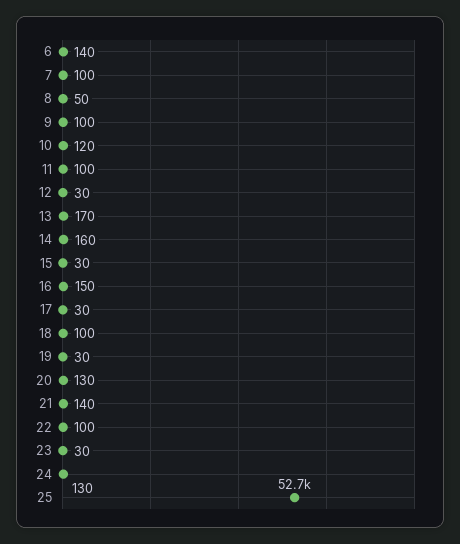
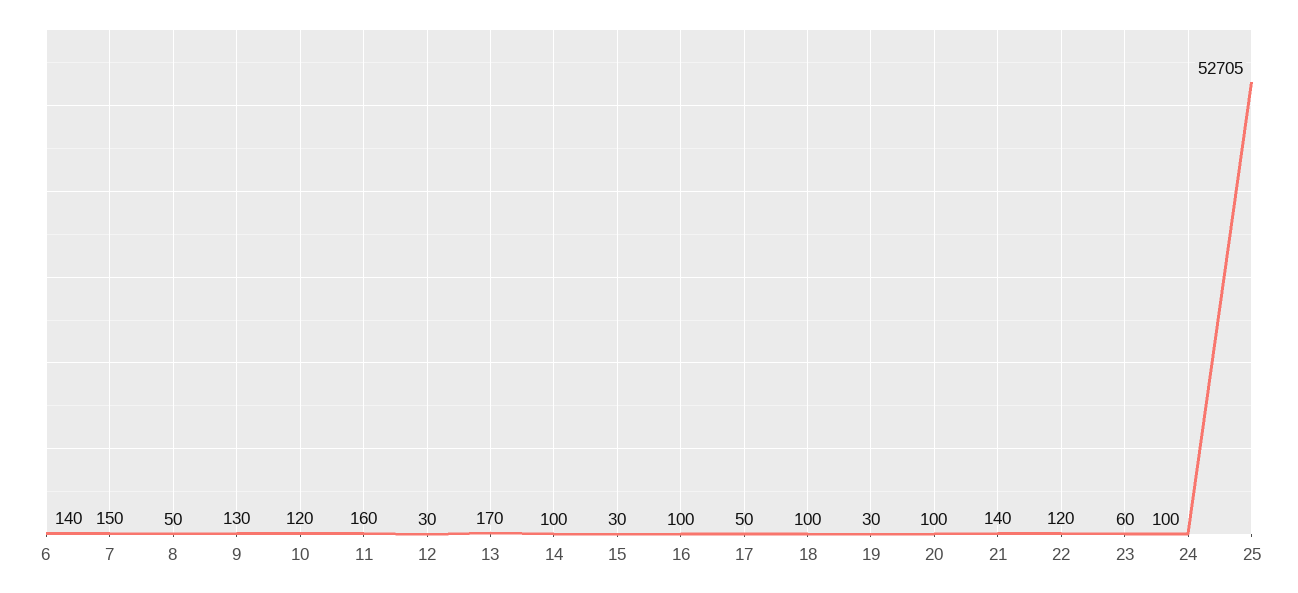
  {
    "6": 140,
-   "7": 100,
+   "7": 150,
    "8": 50,
-   "9": 100,
+   "9": 130,
    "10": 120,
-   "11": 100,
+   "11": 160,
    "12": 30,
    "13": 170,
-   "14": 160,
+   "14": 100,
    "15": 30,
-   "16": 150,
+   "16": 100,
-   "17": 30,
+   "17": 50,
    "18": 100,
    "19": 30,
-   "20": 130,
+   "20": 100,
    "21": 140,
-   "22": 100,
+   "22": 120,
-   "23": 30,
+   "23": 60,
-   "24": 130,
+   "24": 100,
    "25": 52705
  }

